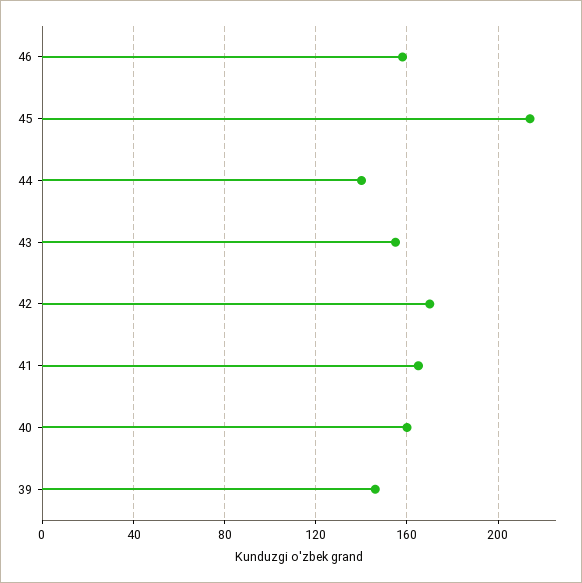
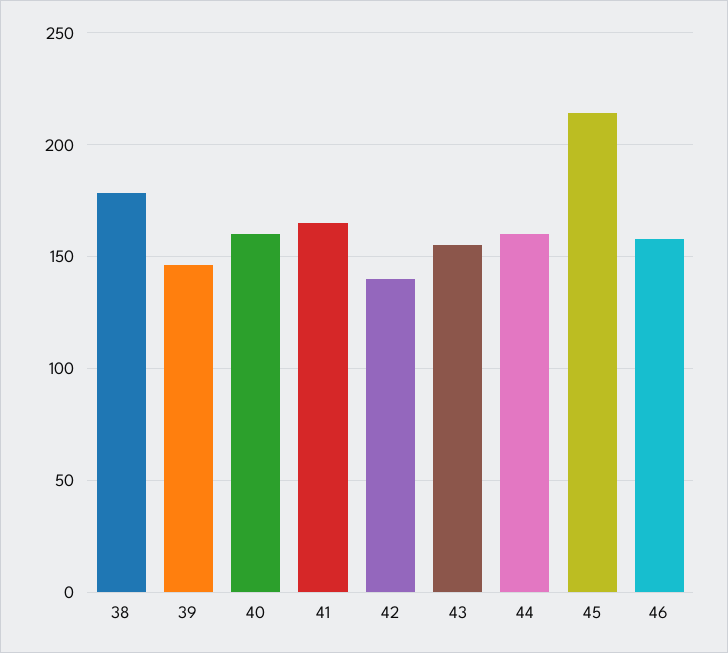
  {
    "46": 160,
    "45": 215,
-   "44": 140,
+   "44": 160,
    "43": 155,
-   "42": 170,
+   "42": 140,
    "41": 165,
    "40": 160,
-   "39": 145
+   "39": 145,
+   "38": 180
  }

